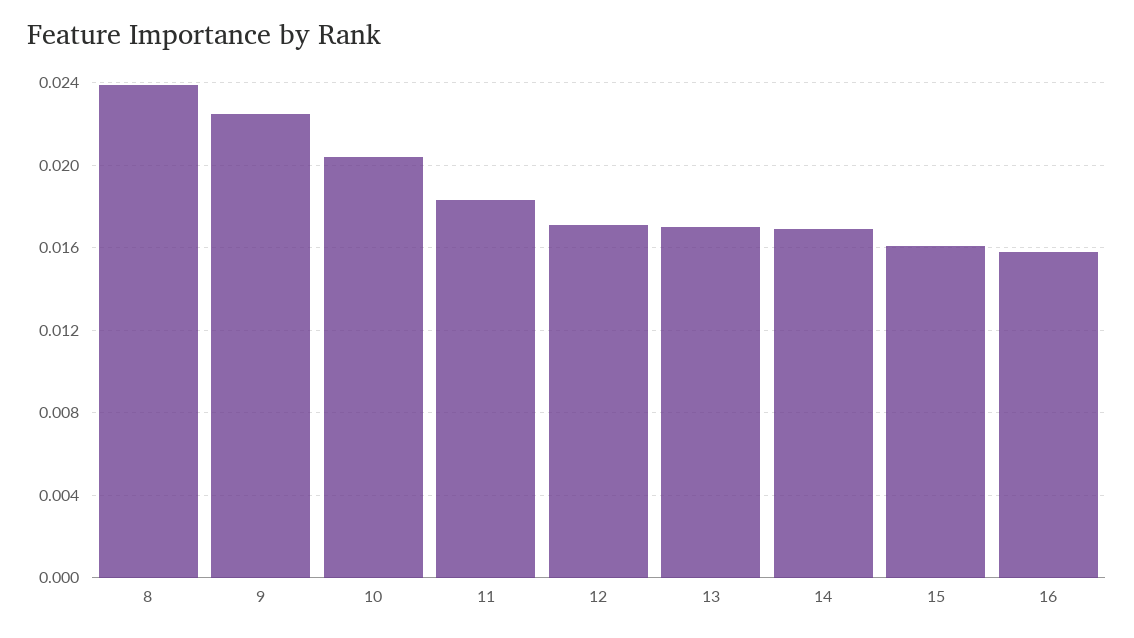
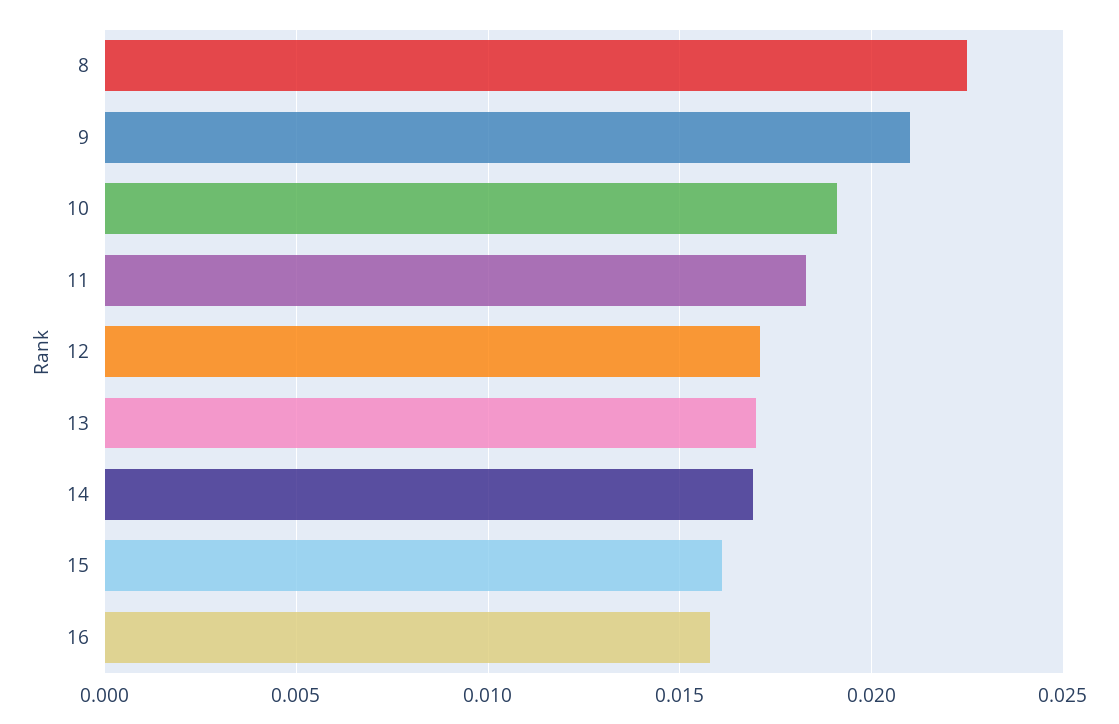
  {
-   "8": 0.024,
+   "8": 0.0225,
-   "9": 0.0225,
+   "9": 0.021,
-   "10": 0.0205,
+   "10": 0.019,
    "11": 0.0185,
    "12": 0.017,
    "13": 0.017,
    "14": 0.017,
    "15": 0.016,
    "16": 0.016
  }

